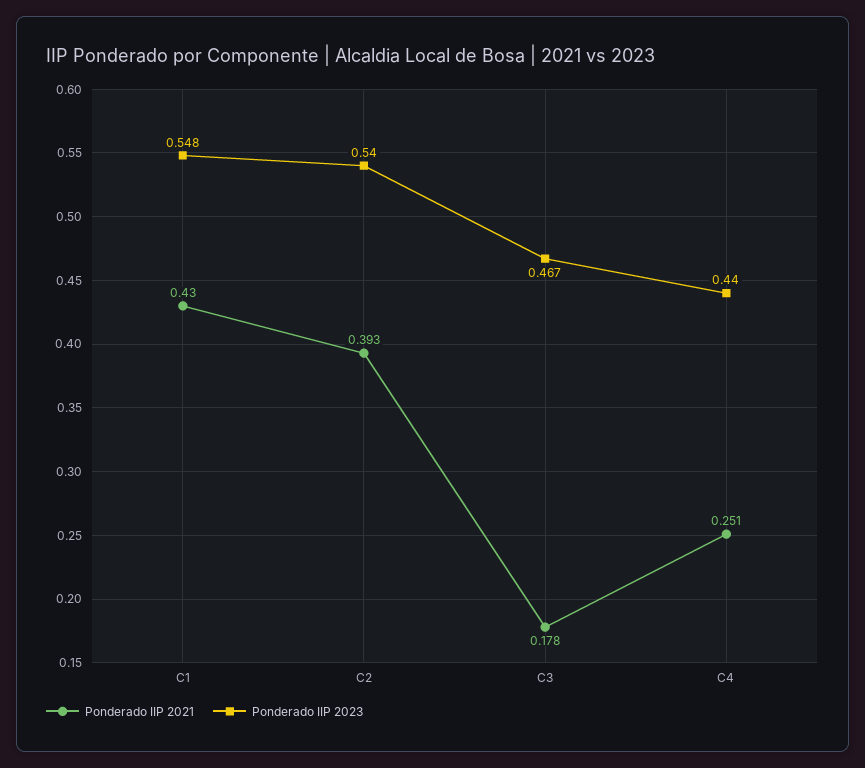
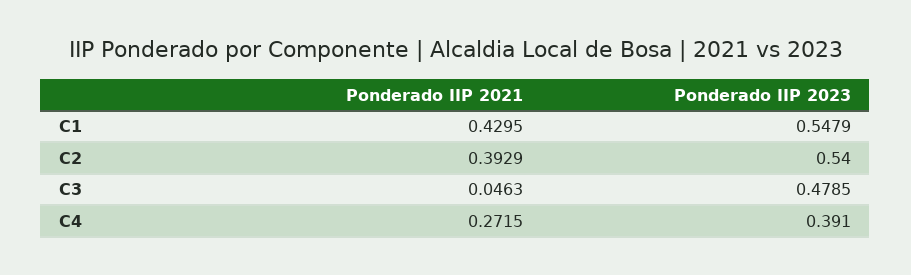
  {
    "Ponderado IIP 2021": {
      "C1": 0.4295,
      "C2": 0.3929,
-     "C3": 0.178,
+     "C3": 0.0463,
-     "C4": 0.251
+     "C4": 0.2715
    },
    "Ponderado IIP 2023": {
      "C1": 0.5479,
      "C2": 0.54,
-     "C3": 0.467,
+     "C3": 0.4785,
-     "C4": 0.44
+     "C4": 0.391
    }
  }

